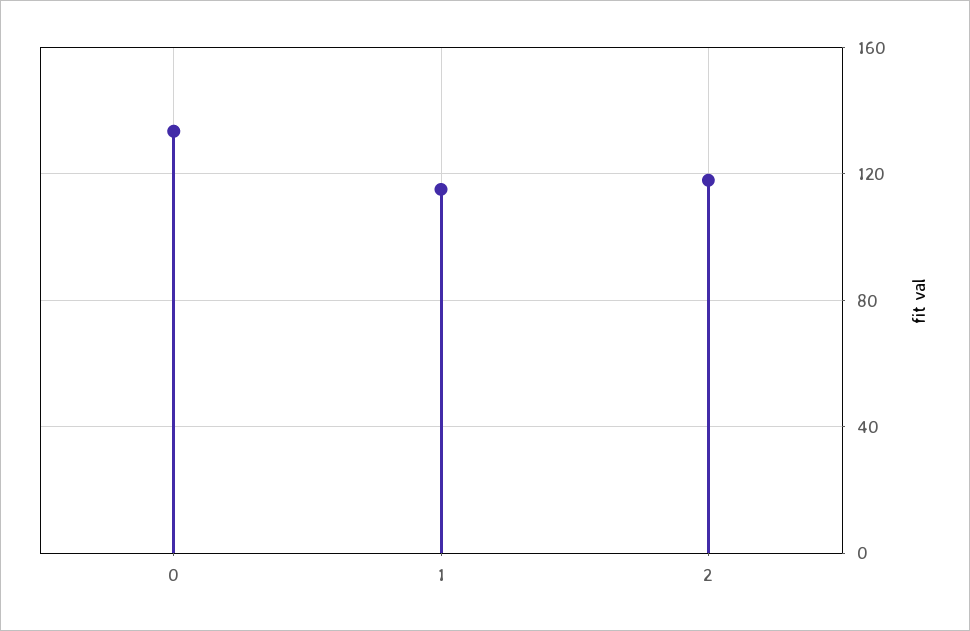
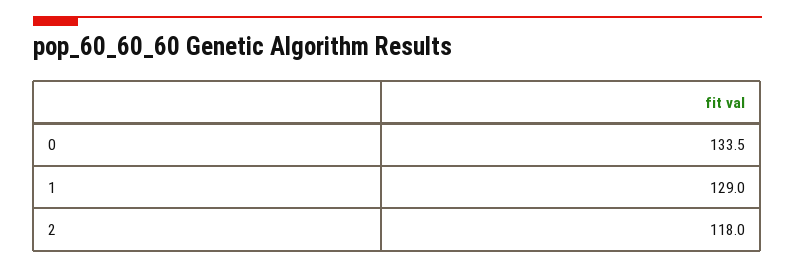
  {
    "0": 133.5,
-   "1": 115,
+   "1": 129,
    "2": 118
  }

